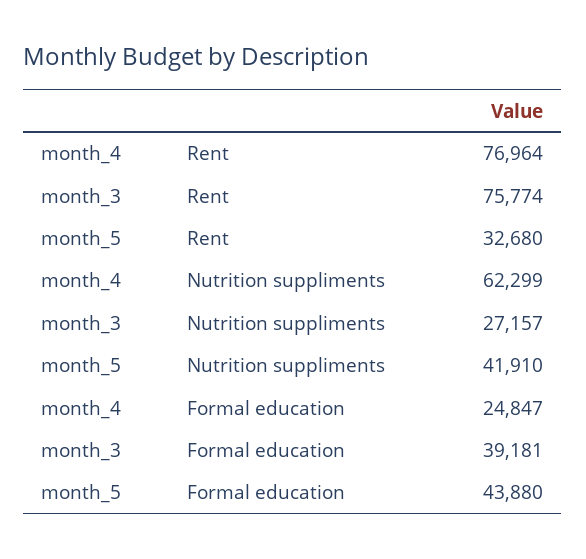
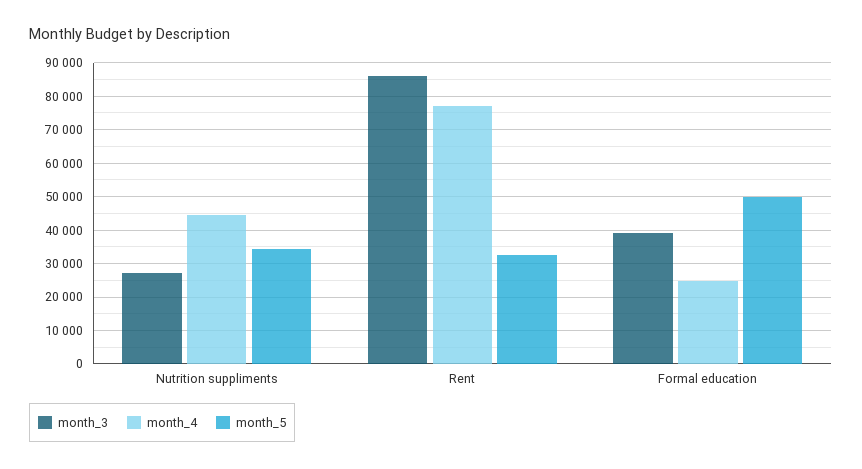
  {
    "month_4": {
      "Rent": 76964,
-     "Nutrition suppliments": 62299,
+     "Nutrition suppliments": 44000,
      "Formal education": 24847
    },
    "month_3": {
-     "Rent": 75774,
+     "Rent": 86000,
      "Nutrition suppliments": 27157,
      "Formal education": 39181
    },
    "month_5": {
      "Rent": 32680,
-     "Nutrition suppliments": 41910,
+     "Nutrition suppliments": 34000,
-     "Formal education": 43880
+     "Formal education": 50000
    }
  }

